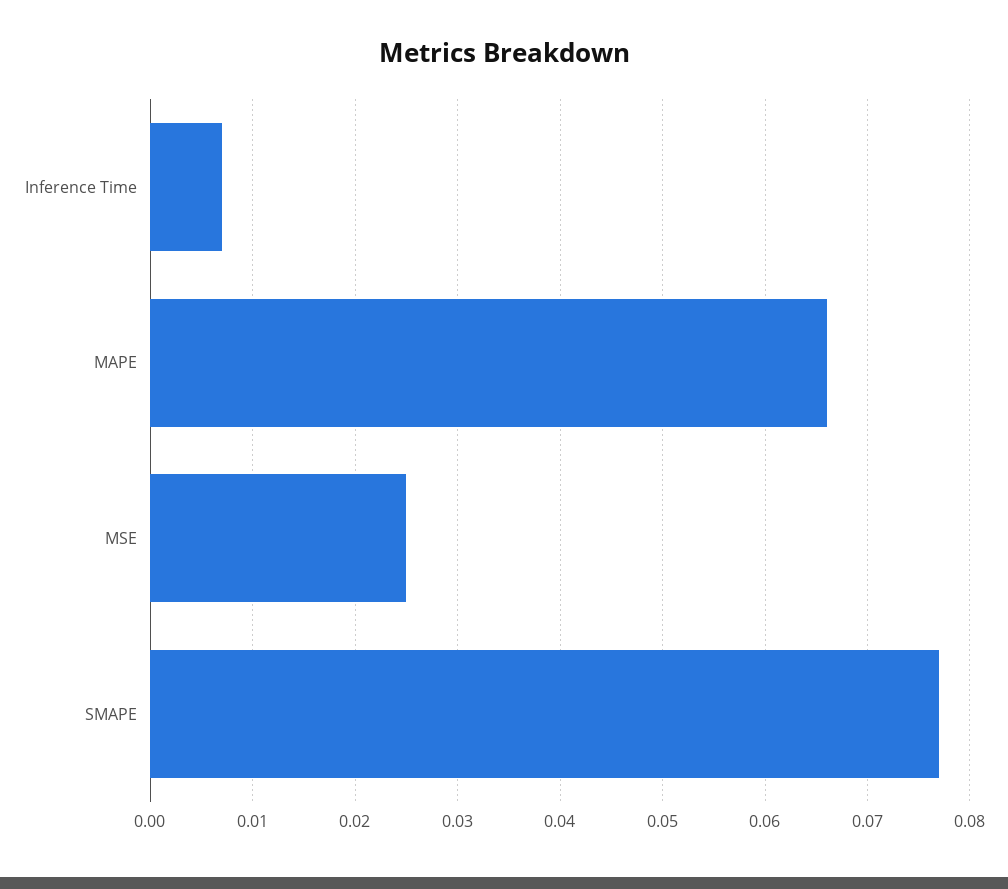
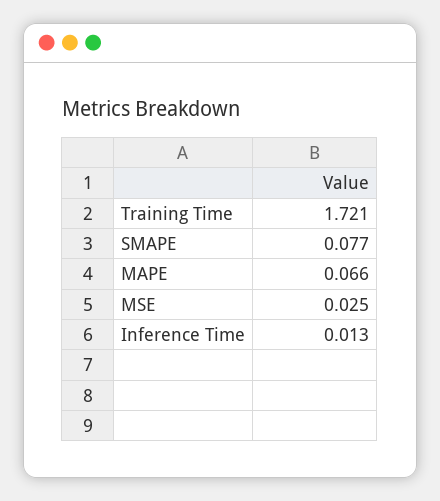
  {
-   "Inference Time": 0.007,
+   "Inference Time": 0.013,
    "MAPE": 0.066,
    "MSE": 0.025,
-   "SMAPE": 0.077
+   "SMAPE": 0.077,
+   "Training Time": 1.721
  }

